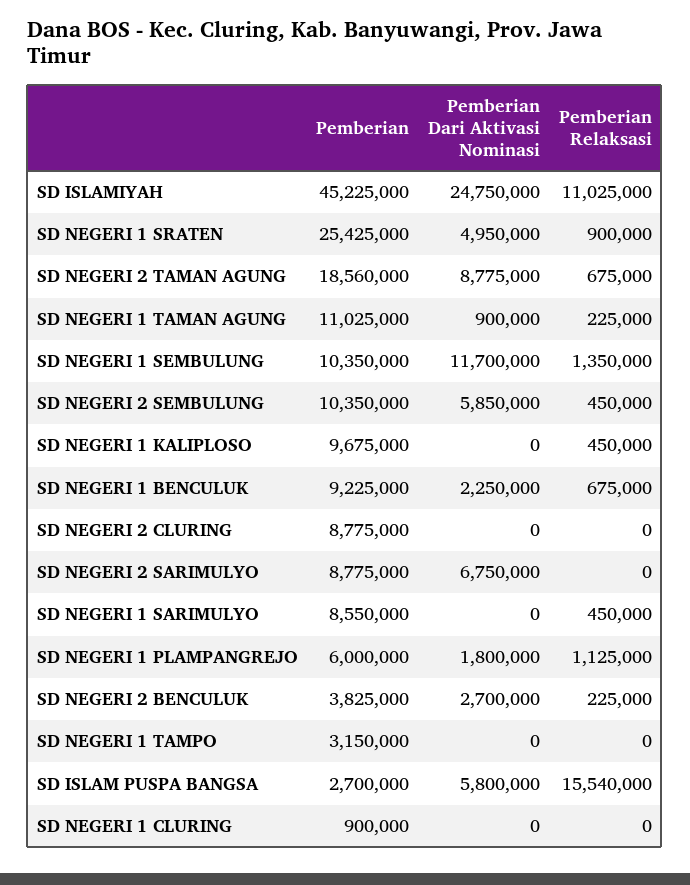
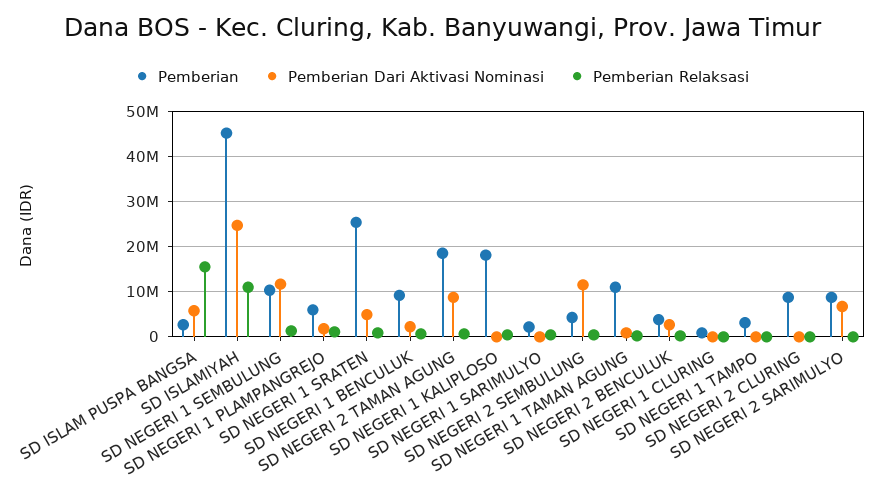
  {
    "Pemberian": {
      "SD ISLAMIYAH": 45225000,
      "SD NEGERI 1 SRATEN": 25425000,
      "SD NEGERI 2 TAMAN AGUNG": 18560000,
      "SD NEGERI 1 TAMAN AGUNG": 11025000,
      "SD NEGERI 1 SEMBULUNG": 10350000,
-     "SD NEGERI 2 SEMBULUNG": 10350000,
+     "SD NEGERI 2 SEMBULUNG": 4000000,
-     "SD NEGERI 1 KALIPLOSO": 9675000,
+     "SD NEGERI 1 KALIPLOSO": 18000000,
      "SD NEGERI 1 BENCULUK": 9225000,
      "SD NEGERI 2 CLURING": 8775000,
      "SD NEGERI 2 SARIMULYO": 8775000,
-     "SD NEGERI 1 SARIMULYO": 8550000,
+     "SD NEGERI 1 SARIMULYO": 2000000,
      "SD NEGERI 1 PLAMPANGREJO": 6000000,
      "SD NEGERI 2 BENCULUK": 3825000,
      "SD NEGERI 1 TAMPO": 3150000,
      "SD ISLAM PUSPA BANGSA": 2700000,
      "SD NEGERI 1 CLURING": 900000
    },
    "Pemberian Dari Aktivasi Nominasi": {
      "SD ISLAMIYAH": 24750000,
      "SD NEGERI 1 SRATEN": 4950000,
      "SD NEGERI 2 TAMAN AGUNG": 8775000,
      "SD NEGERI 1 TAMAN AGUNG": 900000,
      "SD NEGERI 1 SEMBULUNG": 11700000,
-     "SD NEGERI 2 SEMBULUNG": 5850000,
+     "SD NEGERI 2 SEMBULUNG": 12000000,
      "SD NEGERI 1 KALIPLOSO": 0,
      "SD NEGERI 1 BENCULUK": 2250000,
      "SD NEGERI 2 CLURING": 0,
      "SD NEGERI 2 SARIMULYO": 6750000,
      "SD NEGERI 1 SARIMULYO": 0,
      "SD NEGERI 1 PLAMPANGREJO": 1800000,
      "SD NEGERI 2 BENCULUK": 2700000,
      "SD NEGERI 1 TAMPO": 0,
      "SD ISLAM PUSPA BANGSA": 5800000,
      "SD NEGERI 1 CLURING": 0
    },
    "Pemberian Relaksasi": {
      "SD ISLAMIYAH": 11025000,
      "SD NEGERI 1 SRATEN": 900000,
      "SD NEGERI 2 TAMAN AGUNG": 675000,
      "SD NEGERI 1 TAMAN AGUNG": 225000,
      "SD NEGERI 1 SEMBULUNG": 1350000,
      "SD NEGERI 2 SEMBULUNG": 450000,
      "SD NEGERI 1 KALIPLOSO": 450000,
      "SD NEGERI 1 BENCULUK": 675000,
      "SD NEGERI 2 CLURING": 0,
      "SD NEGERI 2 SARIMULYO": 0,
      "SD NEGERI 1 SARIMULYO": 450000,
      "SD NEGERI 1 PLAMPANGREJO": 1125000,
      "SD NEGERI 2 BENCULUK": 225000,
      "SD NEGERI 1 TAMPO": 0,
      "SD ISLAM PUSPA BANGSA": 15540000,
      "SD NEGERI 1 CLURING": 0
    }
  }

